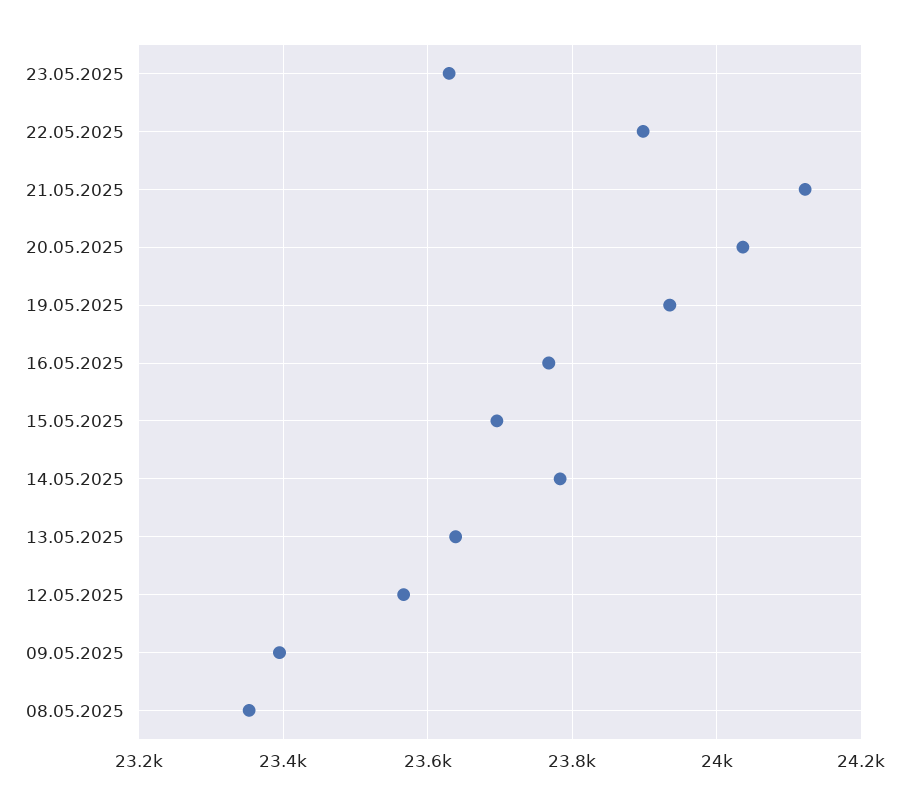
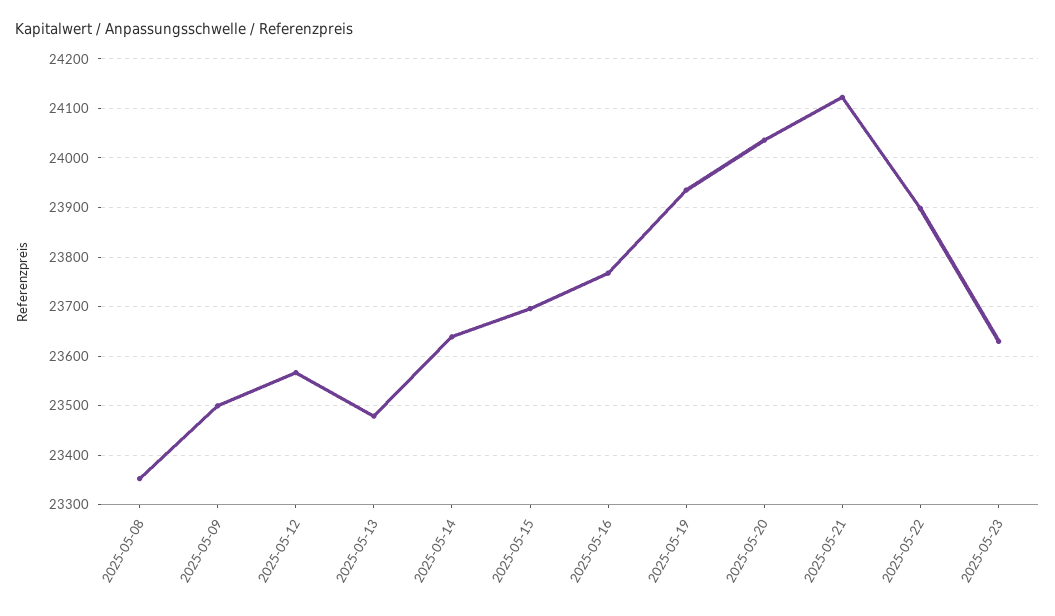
  {
    "23.05.2025": 23620,
    "22.05.2025": 23900,
    "21.05.2025": 24120,
    "20.05.2025": 24040,
    "19.05.2025": 23940,
    "16.05.2025": 23760,
    "15.05.2025": 23700,
-   "14.05.2025": 23780,
+   "14.05.2025": 23640,
-   "13.05.2025": 23640,
+   "13.05.2025": 23480,
    "12.05.2025": 23560,
-   "09.05.2025": 23400,
+   "09.05.2025": 23500,
    "08.05.2025": 23360
  }

